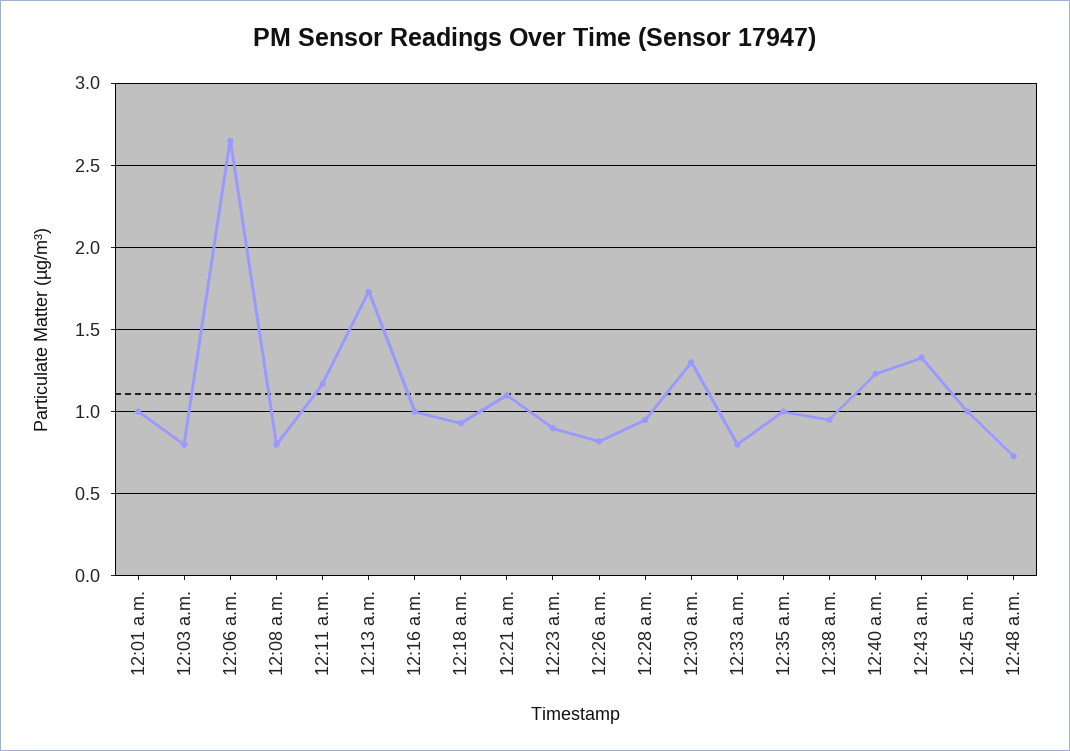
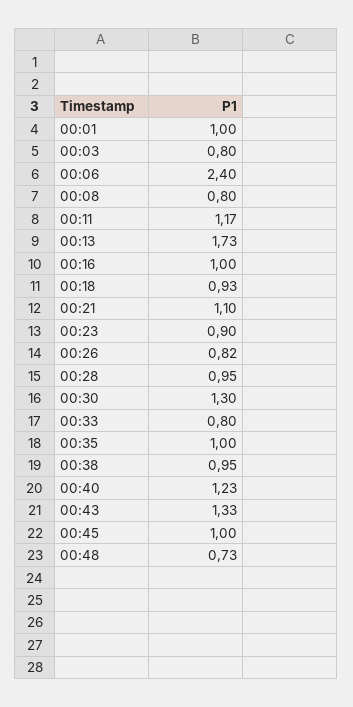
  {
    "12:01 a.m.": 1,
    "12:03 a.m.": 0.8,
-   "12:06 a.m.": 2.65,
+   "12:06 a.m.": 2.4,
    "12:08 a.m.": 0.8,
    "12:11 a.m.": 1.17,
    "12:13 a.m.": 1.73,
    "12:16 a.m.": 1,
    "12:18 a.m.": 0.93,
    "12:21 a.m.": 1.1,
    "12:23 a.m.": 0.9,
    "12:26 a.m.": 0.82,
    "12:28 a.m.": 0.95,
    "12:30 a.m.": 1.3,
    "12:33 a.m.": 0.8,
    "12:35 a.m.": 1,
    "12:38 a.m.": 0.95,
    "12:40 a.m.": 1.23,
    "12:43 a.m.": 1.33,
    "12:45 a.m.": 1,
    "12:48 a.m.": 0.73
  }

